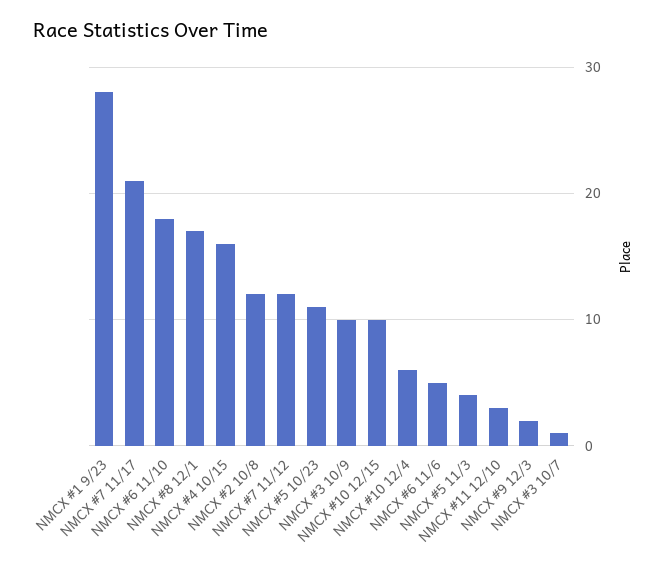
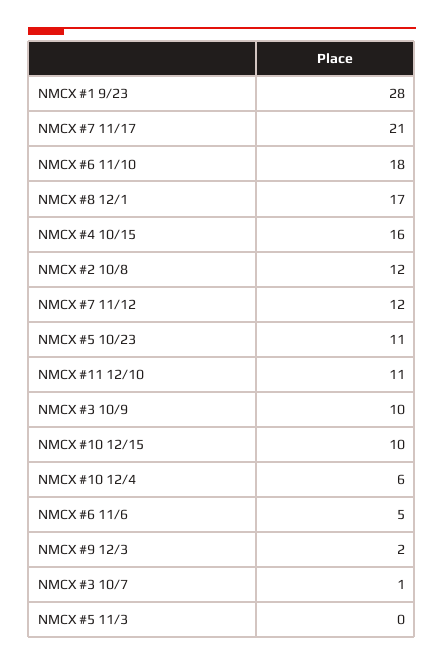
  {
    "NMCX #1 9/23": 28,
    "NMCX #7 11/17": 21,
    "NMCX #6 11/10": 18,
    "NMCX #8 12/1": 17,
    "NMCX #4 10/15": 16,
    "NMCX #2 10/8": 12,
    "NMCX #7 11/12": 12,
    "NMCX #5 10/23": 11,
    "NMCX #3 10/9": 10,
    "NMCX #10 12/15": 10,
    "NMCX #10 12/4": 6,
    "NMCX #6 11/6": 5,
-   "NMCX #5 11/3": 4,
+   "NMCX #5 11/3": 0,
-   "NMCX #11 12/10": 3,
+   "NMCX #11 12/10": 11,
    "NMCX #9 12/3": 2,
    "NMCX #3 10/7": 1
  }

